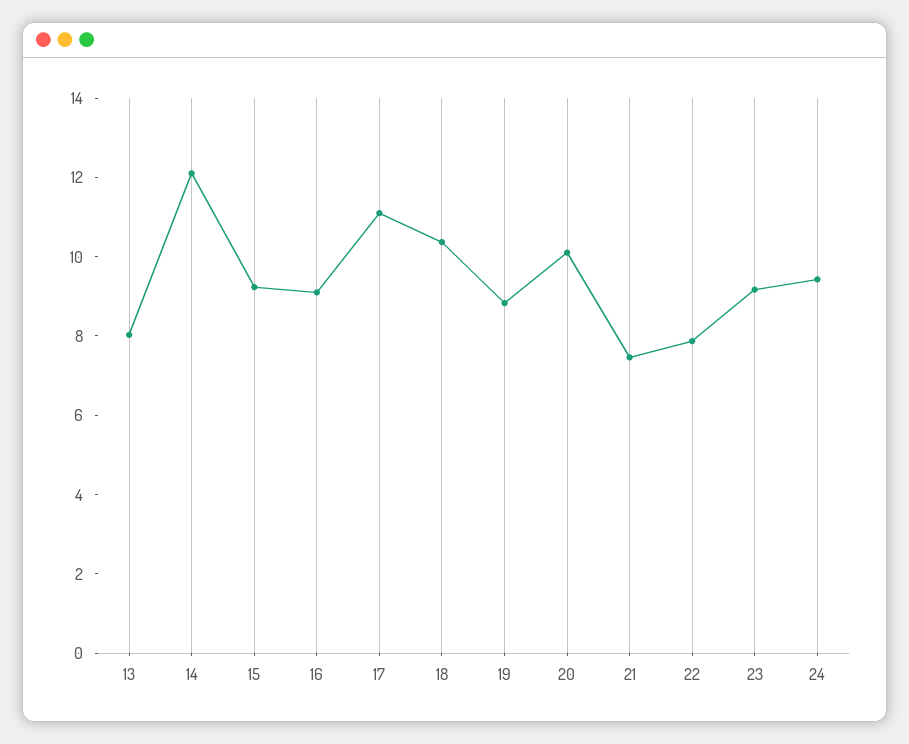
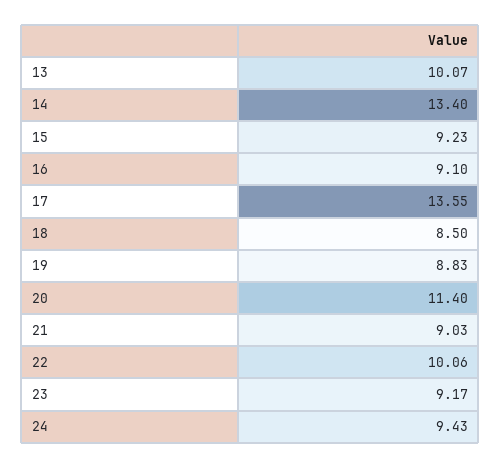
  {
-   "13": 8,
+   "13": 10.07,
-   "14": 12,
+   "14": 13.4,
    "15": 9.23,
    "16": 9.1,
-   "17": 11,
+   "17": 13.55,
-   "18": 10.5,
+   "18": 8.5,
    "19": 8.83,
-   "20": 10,
+   "20": 11.4,
-   "21": 7.5,
+   "21": 9.03,
-   "22": 8,
+   "22": 10.06,
    "23": 9.17,
    "24": 9.43
  }

